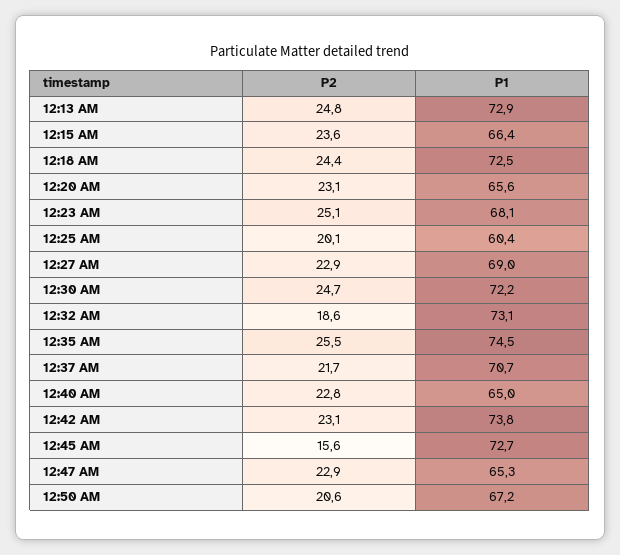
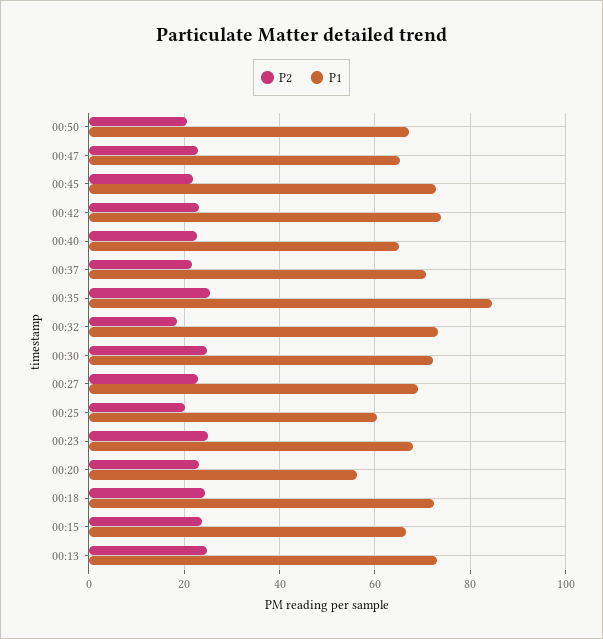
  {
    "P2": {
      "12:13 AM": 24.8,
      "12:15 AM": 23.6,
      "12:18 AM": 24.4,
      "12:20 AM": 23.1,
      "12:23 AM": 25.1,
      "12:25 AM": 20.1,
      "12:27 AM": 22.9,
      "12:30 AM": 24.7,
      "12:32 AM": 18.6,
      "12:35 AM": 25.5,
      "12:37 AM": 21.7,
      "12:40 AM": 22.8,
      "12:42 AM": 23.1,
-     "12:45 AM": 15.6,
+     "12:45 AM": 22,
      "12:47 AM": 22.9,
      "12:50 AM": 20.6
    },
    "P1": {
      "12:13 AM": 72.9,
      "12:15 AM": 66.4,
      "12:18 AM": 72.5,
-     "12:20 AM": 65.6,
+     "12:20 AM": 56,
      "12:23 AM": 68.1,
      "12:25 AM": 60.4,
      "12:27 AM": 69,
      "12:30 AM": 72.2,
      "12:32 AM": 73.1,
-     "12:35 AM": 74.5,
+     "12:35 AM": 84,
      "12:37 AM": 70.7,
      "12:40 AM": 65,
      "12:42 AM": 73.8,
      "12:45 AM": 72.7,
      "12:47 AM": 65.3,
      "12:50 AM": 67.2
    }
  }

